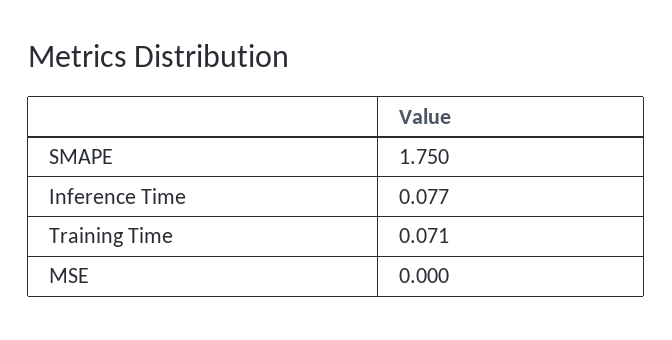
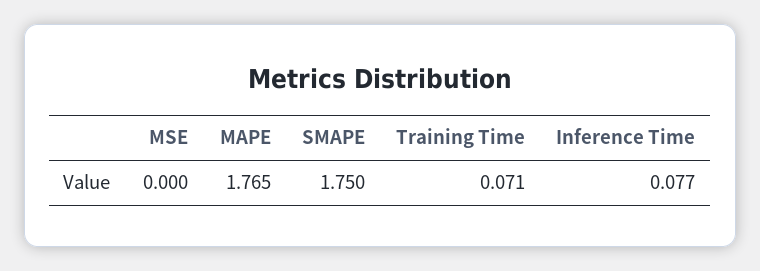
  {
    "SMAPE": 1.75,
    "Inference Time": 0.077,
    "Training Time": 0.071,
-   "MSE": 0
+   "MSE": 0,
+   "MAPE": 1.765
  }

